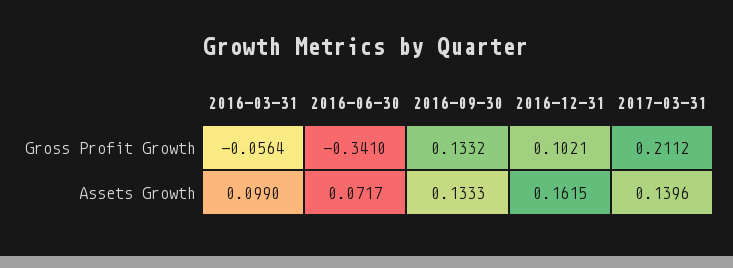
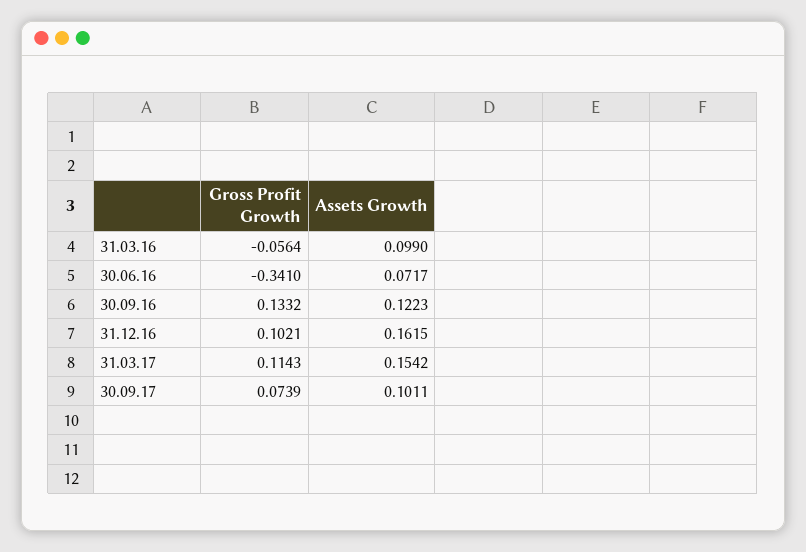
  {
    "2016-03-31": {
      "Gross Profit Growth": -0.0564,
      "Assets Growth": 0.099
    },
    "2016-06-30": {
      "Gross Profit Growth": -0.341,
      "Assets Growth": 0.0717
    },
    "2016-09-30": {
      "Gross Profit Growth": 0.1332,
-     "Assets Growth": 0.1333
+     "Assets Growth": 0.1223
    },
    "2016-12-31": {
      "Gross Profit Growth": 0.1021,
      "Assets Growth": 0.1615
    },
    "2017-03-31": {
-     "Gross Profit Growth": 0.2112,
+     "Gross Profit Growth": 0.1143,
-     "Assets Growth": 0.1396
+     "Assets Growth": 0.1542
-   }
+   },
+   "30.09.17": {
+     "Gross Profit Growth": 0.0739,
+     "Assets Growth": 0.1011
+   }
  }

